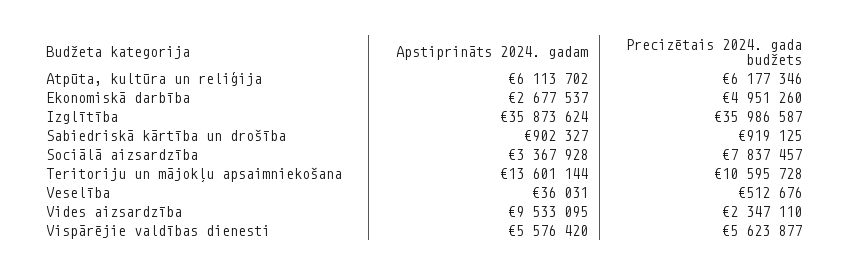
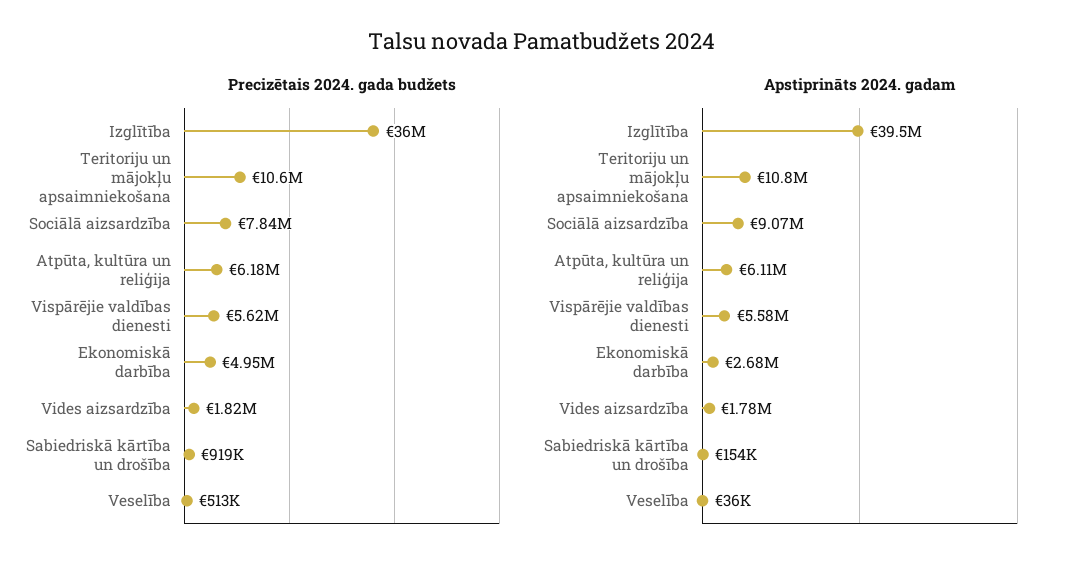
  {
    "Apstiprināts 2024. gadam": {
      "Atpūta, kultūra un reliģija": 6113702,
      "Ekonomiskā darbība": 2677537,
-     "Izglītība": 35873624,
+     "Izglītība": 39500000,
-     "Sabiedriskā kārtība un drošība": 902327,
+     "Sabiedriskā kārtība un drošība": 154000,
-     "Sociālā aizsardzība": 3367928,
+     "Sociālā aizsardzība": 9070000,
-     "Teritoriju un mājokļu apsaimniekošana": 13601144,
+     "Teritoriju un mājokļu apsaimniekošana": 10800000,
      "Veselība": 36031,
-     "Vides aizsardzība": 9533095,
+     "Vides aizsardzība": 1780000,
      "Vispārējie valdības dienesti": 5576420
    },
    "Precizētais 2024. gada budžets": {
      "Atpūta, kultūra un reliģija": 6177346,
      "Ekonomiskā darbība": 4951260,
      "Izglītība": 35986587,
      "Sabiedriskā kārtība un drošība": 919125,
      "Sociālā aizsardzība": 7837457,
      "Teritoriju un mājokļu apsaimniekošana": 10595728,
      "Veselība": 512676,
-     "Vides aizsardzība": 2347110,
+     "Vides aizsardzība": 1820000,
      "Vispārējie valdības dienesti": 5623877
    }
  }

